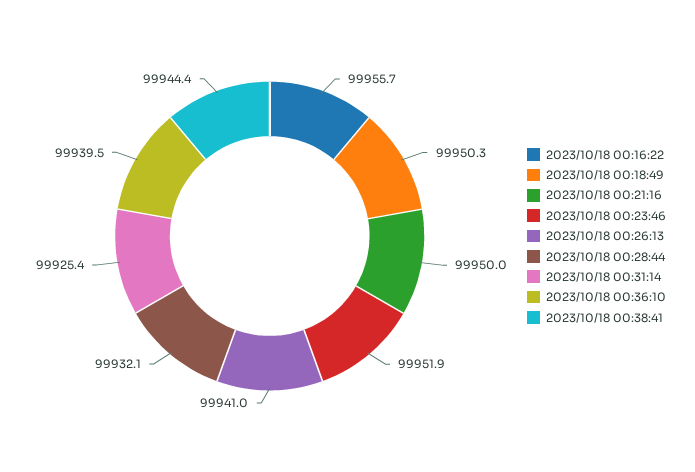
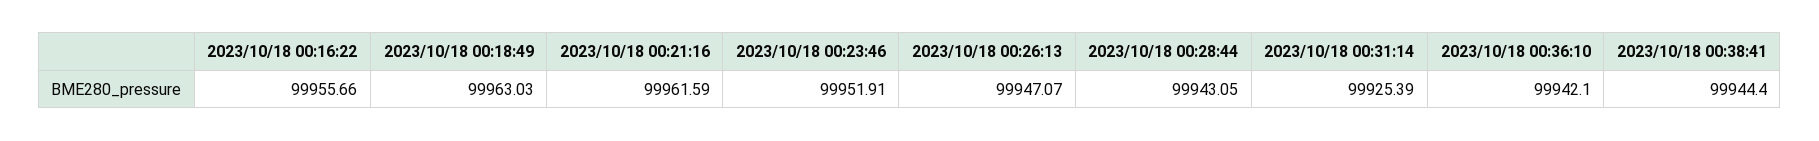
  {
    "2023/10/18 00:16:22": 99955.66,
-   "2023/10/18 00:18:49": 99950.3,
+   "2023/10/18 00:18:49": 99963.03,
-   "2023/10/18 00:21:16": 99950,
+   "2023/10/18 00:21:16": 99961.59,
    "2023/10/18 00:23:46": 99951.91,
-   "2023/10/18 00:26:13": 99941,
+   "2023/10/18 00:26:13": 99947.07,
-   "2023/10/18 00:28:44": 99932.1,
+   "2023/10/18 00:28:44": 99943.05,
    "2023/10/18 00:31:14": 99925.39,
-   "2023/10/18 00:36:10": 99939.5,
+   "2023/10/18 00:36:10": 99942.1,
    "2023/10/18 00:38:41": 99944.4
  }

